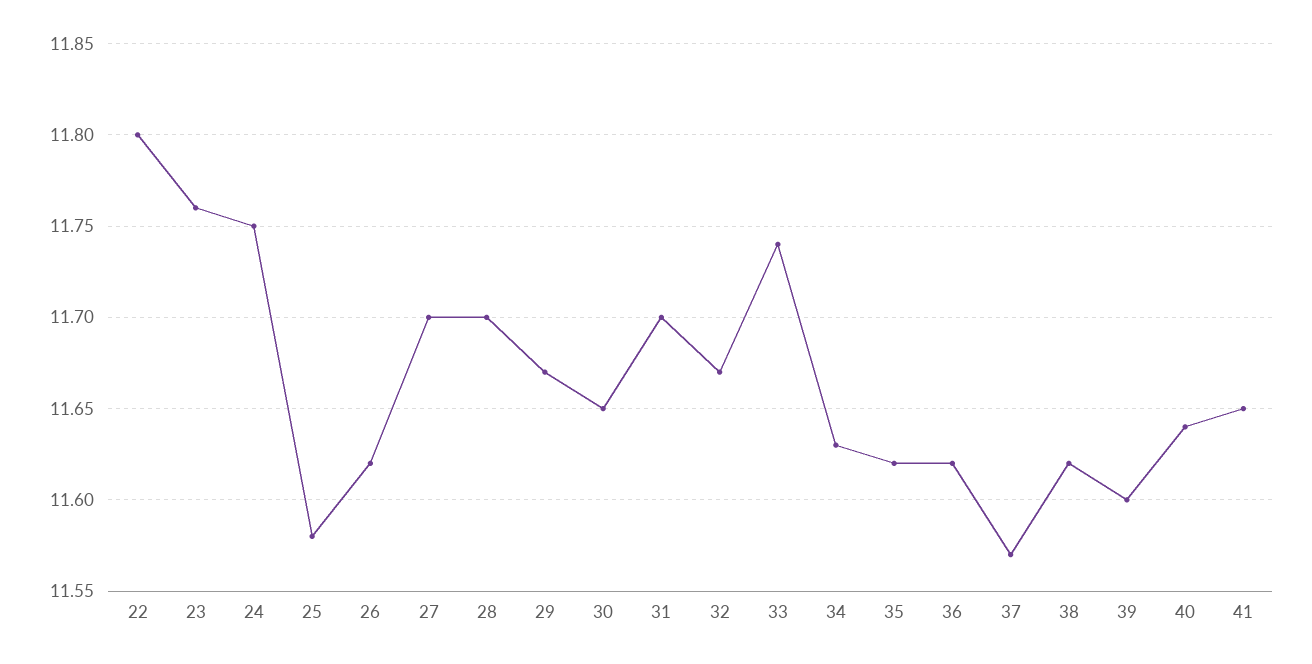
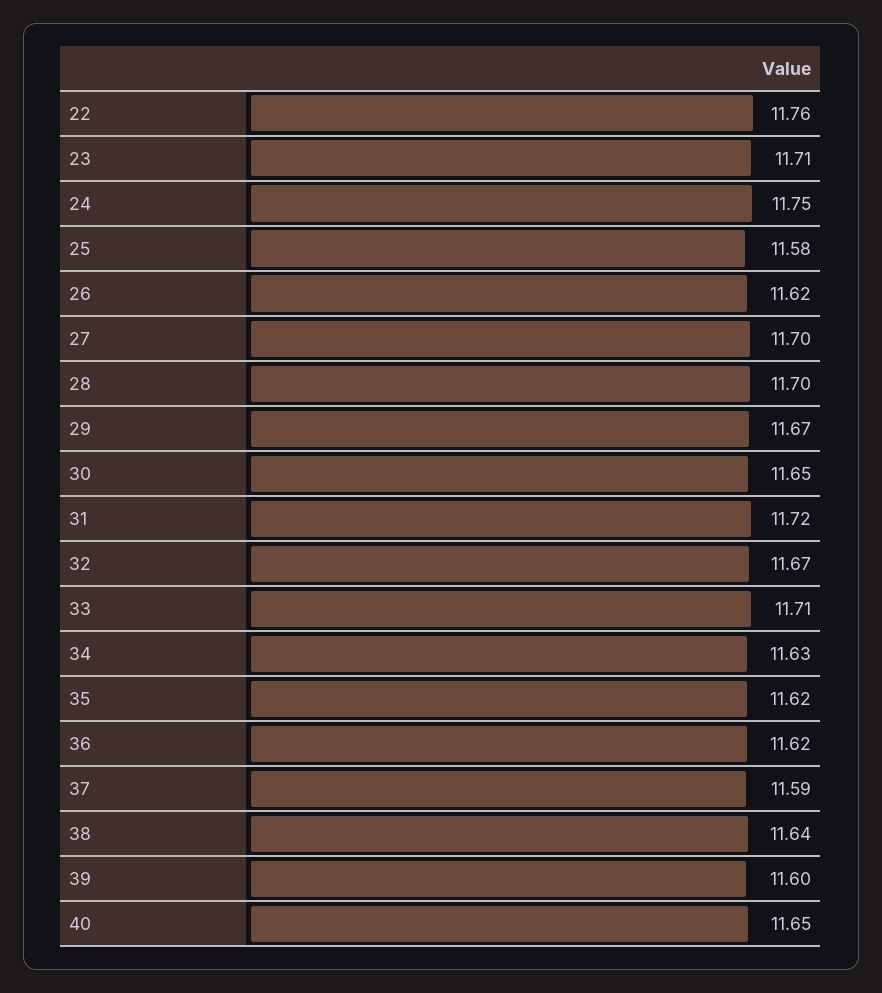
  {
-   "22": 11.8,
+   "22": 11.76,
-   "23": 11.76,
+   "23": 11.71,
    "24": 11.75,
    "25": 11.58,
    "26": 11.62,
    "27": 11.7,
    "28": 11.7,
    "29": 11.67,
    "30": 11.65,
-   "31": 11.7,
+   "31": 11.72,
    "32": 11.67,
-   "33": 11.74,
+   "33": 11.71,
    "34": 11.63,
    "35": 11.62,
    "36": 11.62,
-   "37": 11.57,
+   "37": 11.59,
-   "38": 11.62,
+   "38": 11.64,
    "39": 11.6,
-   "40": 11.64,
+   "40": 11.65
-   "41": 11.65
  }

